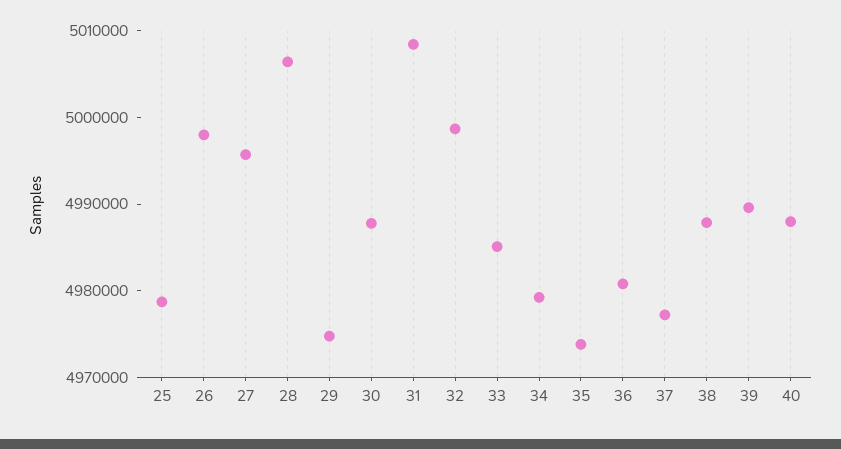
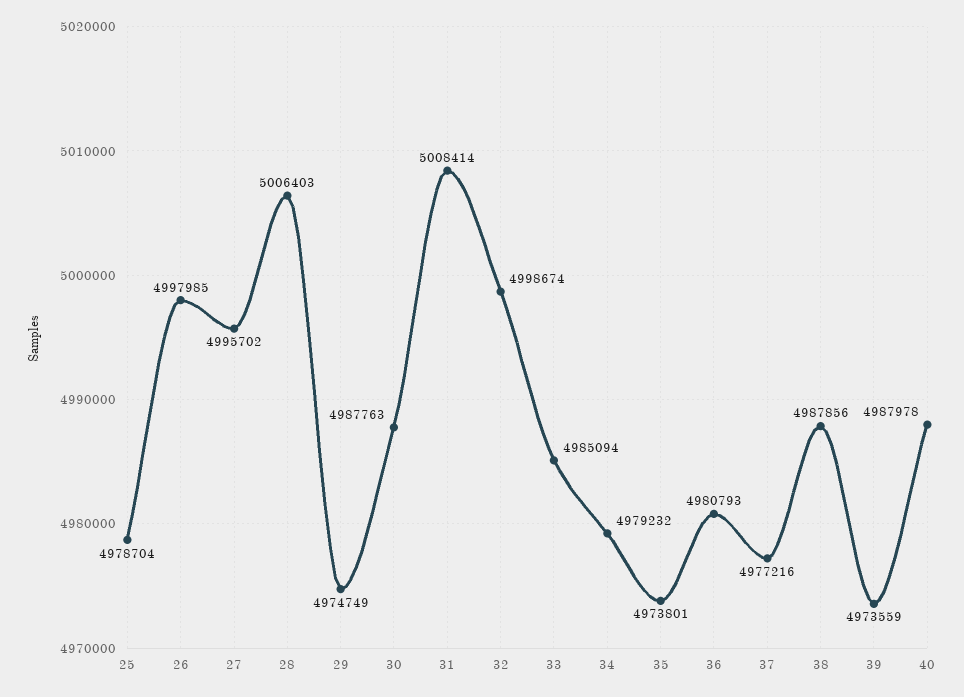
  {
    "25": 4978704,
    "26": 4997985,
    "27": 4995702,
    "28": 5006403,
    "29": 4974749,
    "30": 4987763,
    "31": 5008414,
    "32": 4998674,
    "33": 4985094,
    "34": 4979232,
    "35": 4973801,
    "36": 4980793,
    "37": 4977216,
    "38": 4987856,
-   "39": 4990000,
+   "39": 4973559,
    "40": 4987978
  }

